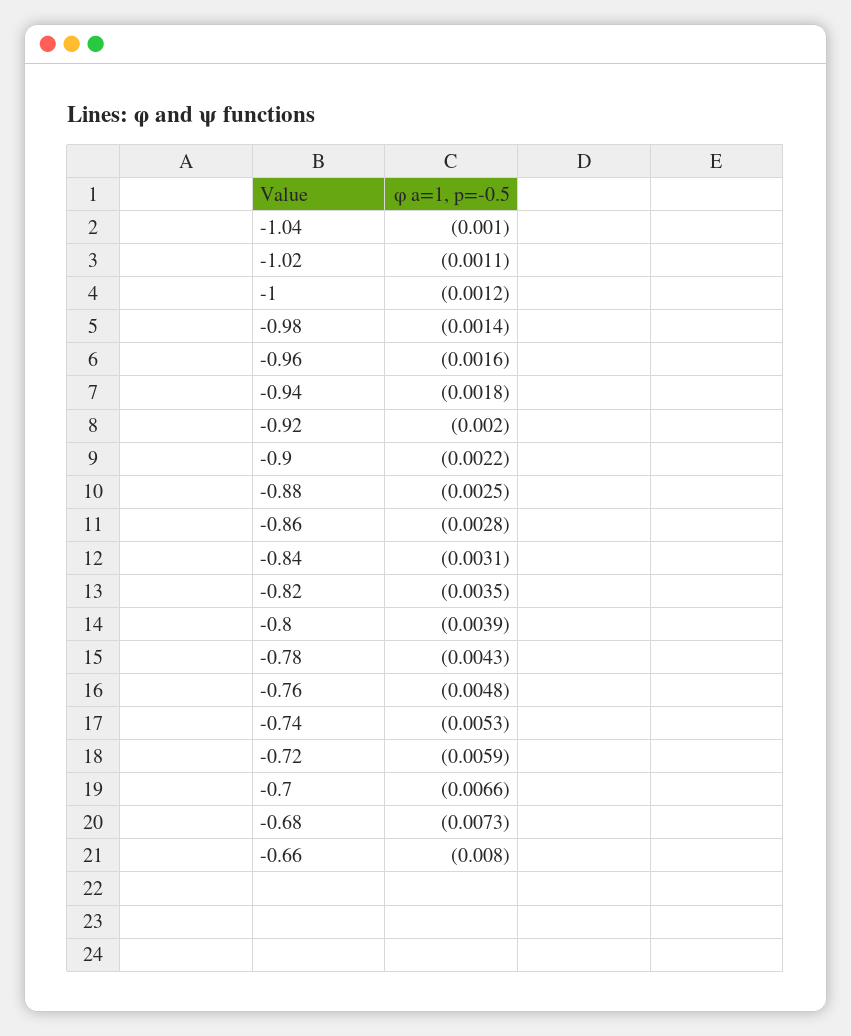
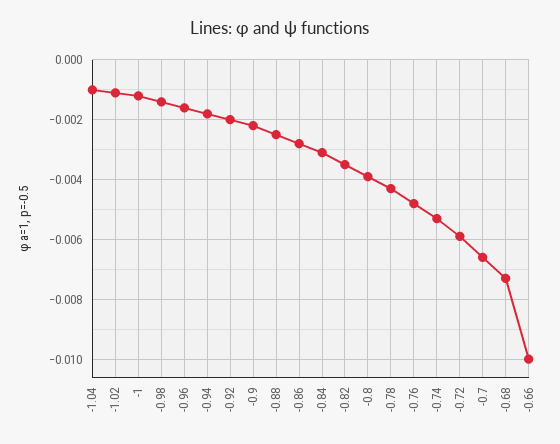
  {
    "-1.04": -0.001,
    "-1.02": -0.0011,
    "-1": -0.0012,
    "-0.98": -0.0014,
    "-0.96": -0.0016,
    "-0.94": -0.0018,
    "-0.92": -0.002,
    "-0.9": -0.0022,
    "-0.88": -0.0025,
    "-0.86": -0.0028,
    "-0.84": -0.0031,
    "-0.82": -0.0035,
    "-0.8": -0.0039,
    "-0.78": -0.0043,
    "-0.76": -0.0048,
    "-0.74": -0.0053,
    "-0.72": -0.0059,
    "-0.7": -0.0066,
    "-0.68": -0.0073,
-   "-0.66": -0.008
+   "-0.66": -0.01
  }

